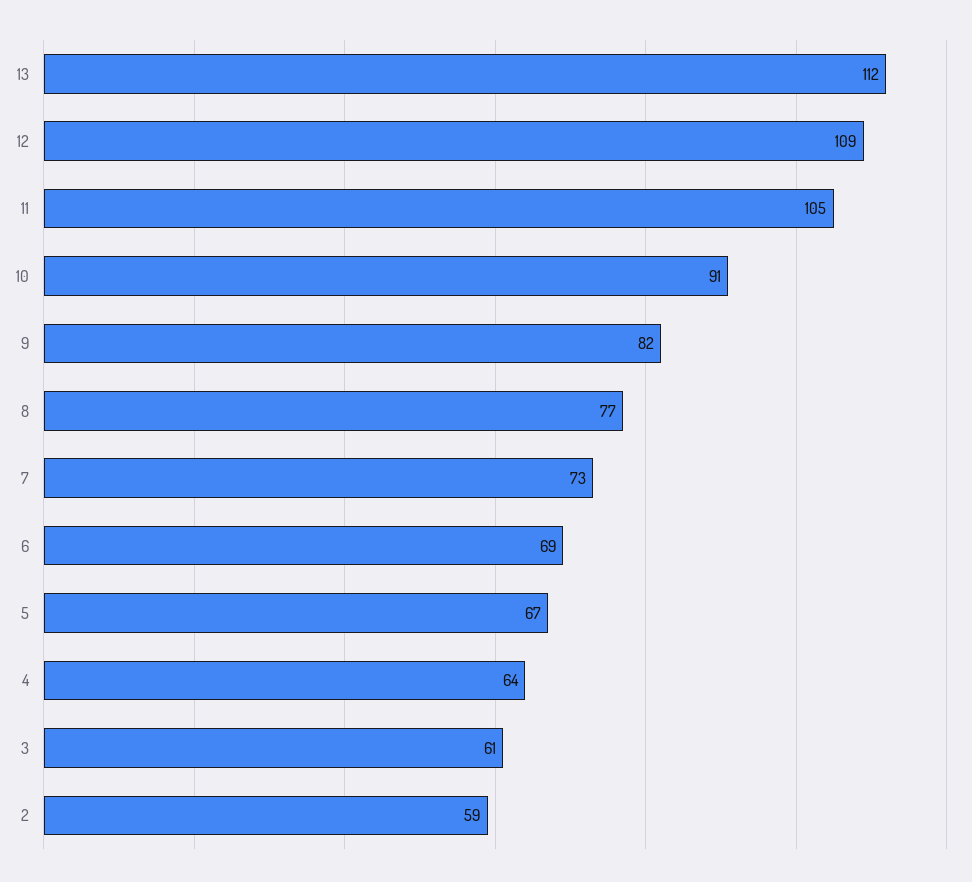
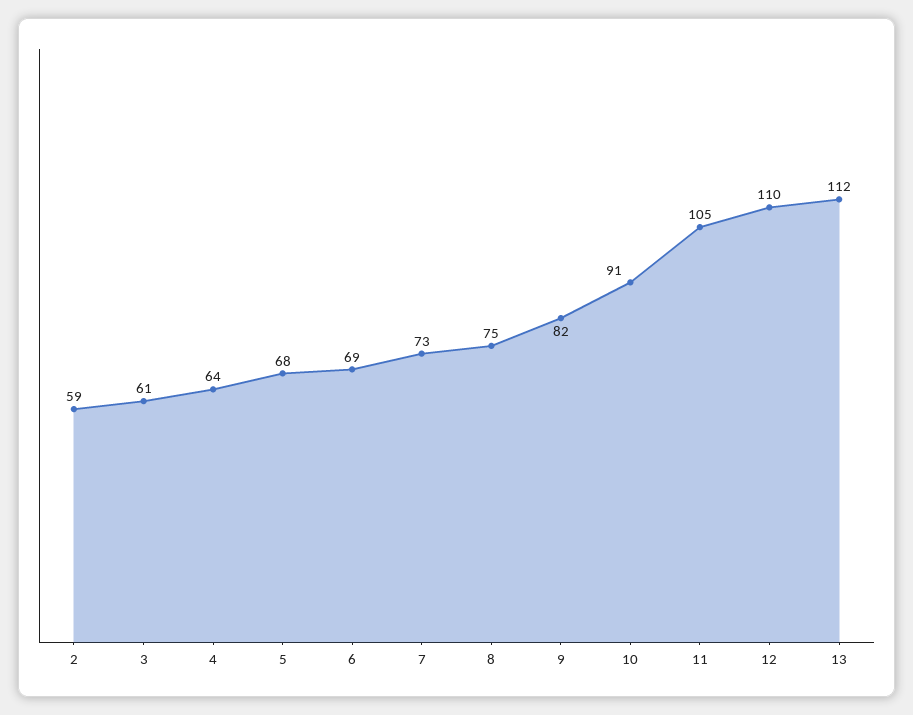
  {
    "13": 112,
-   "12": 109,
+   "12": 110,
    "11": 105,
    "10": 91,
    "9": 82,
-   "8": 77,
+   "8": 75,
    "7": 73,
    "6": 69,
-   "5": 67,
+   "5": 68,
    "4": 64,
    "3": 61,
    "2": 59
  }

